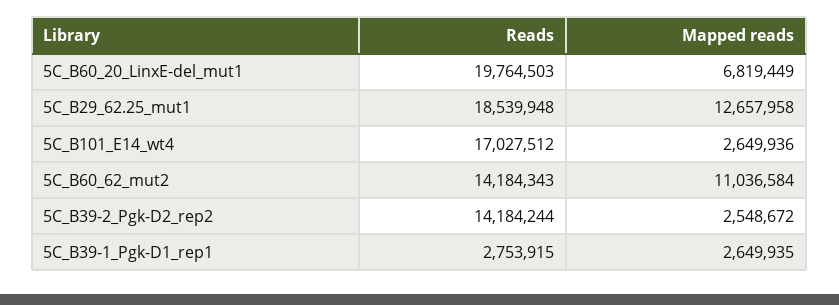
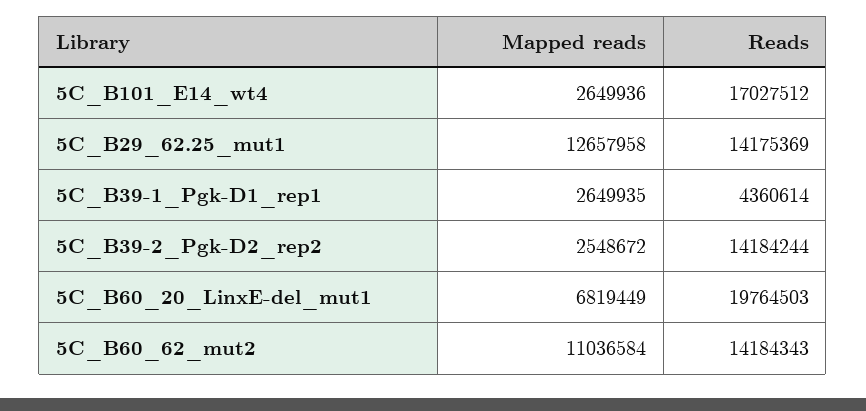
  {
    "Reads": {
      "5C_B60_20_LinxE-del_mut1": 19764503,
-     "5C_B29_62.25_mut1": 18539948,
+     "5C_B29_62.25_mut1": 14175369,
      "5C_B101_E14_wt4": 17027512,
      "5C_B60_62_mut2": 14184343,
      "5C_B39-2_Pgk-D2_rep2": 14184244,
-     "5C_B39-1_Pgk-D1_rep1": 2753915
+     "5C_B39-1_Pgk-D1_rep1": 4360614
    },
    "Mapped reads": {
      "5C_B60_20_LinxE-del_mut1": 6819449,
      "5C_B29_62.25_mut1": 12657958,
      "5C_B101_E14_wt4": 2649936,
      "5C_B60_62_mut2": 11036584,
      "5C_B39-2_Pgk-D2_rep2": 2548672,
      "5C_B39-1_Pgk-D1_rep1": 2649935
    }
  }

